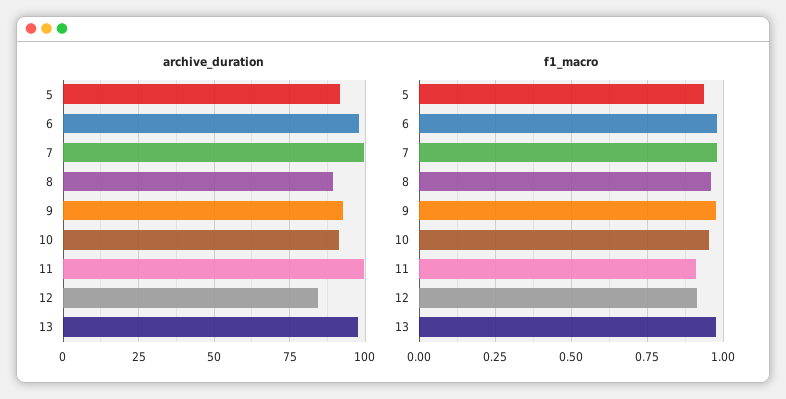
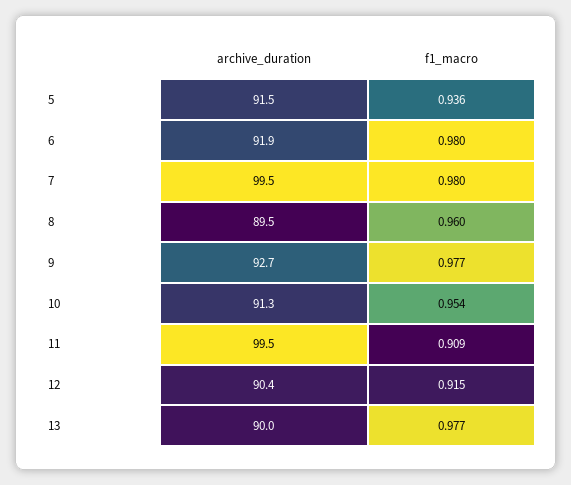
  {
    "archive_duration": {
      "5": 91.5,
-     "6": 97.5,
+     "6": 91.9,
      "7": 99.5,
      "8": 89.5,
      "9": 92.7,
      "10": 91.3,
      "11": 99.5,
-     "12": 85,
+     "12": 90.4,
-     "13": 97.5
+     "13": 90
    },
    "f1_macro": {
      "5": 0.936,
      "6": 0.98,
      "7": 0.98,
      "8": 0.96,
      "9": 0.977,
      "10": 0.954,
      "11": 0.909,
      "12": 0.915,
      "13": 0.977
    }
  }

